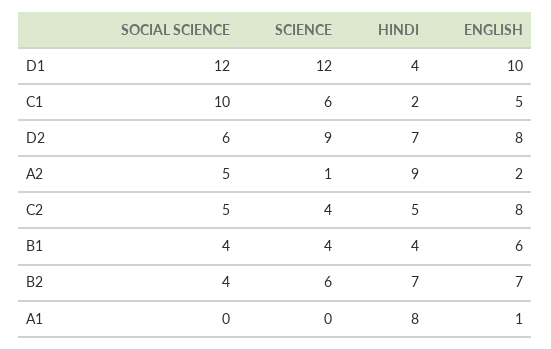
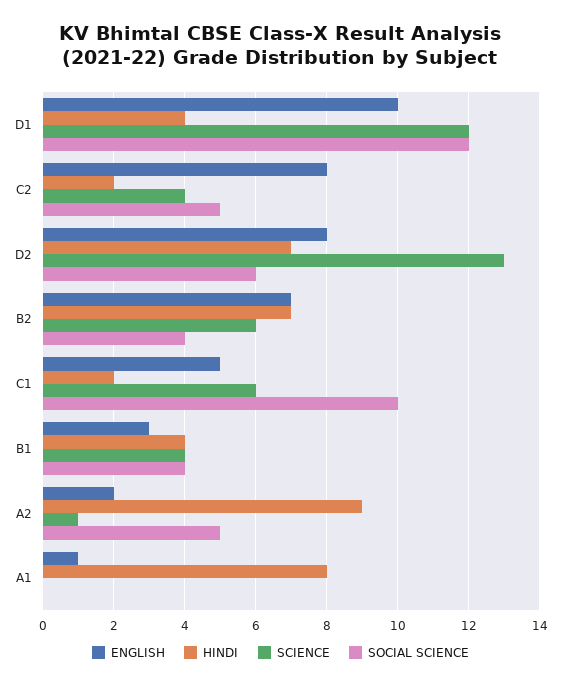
  {
    "SOCIAL SCIENCE": {
      "D1": 12,
      "C1": 10,
      "D2": 6,
      "A2": 5,
      "C2": 5,
      "B1": 4,
      "B2": 4,
      "A1": 0
    },
    "SCIENCE": {
      "D1": 12,
      "C1": 6,
-     "D2": 9,
+     "D2": 13,
      "A2": 1,
      "C2": 4,
      "B1": 4,
      "B2": 6,
      "A1": 0
    },
    "HINDI": {
      "D1": 4,
      "C1": 2,
      "D2": 7,
      "A2": 9,
-     "C2": 5,
+     "C2": 2,
      "B1": 4,
      "B2": 7,
      "A1": 8
    },
    "ENGLISH": {
      "D1": 10,
      "C1": 5,
      "D2": 8,
      "A2": 2,
      "C2": 8,
-     "B1": 6,
+     "B1": 3,
      "B2": 7,
      "A1": 1
    }
  }

